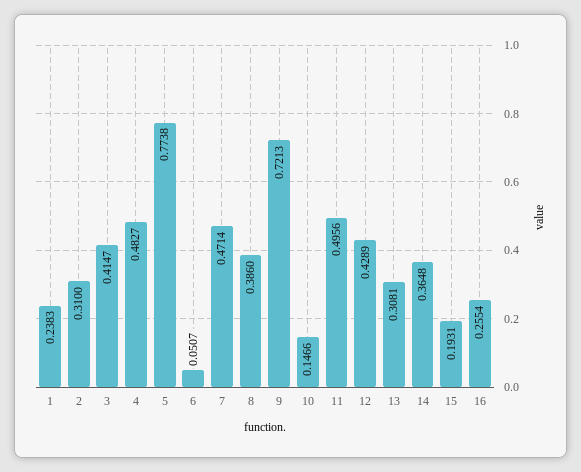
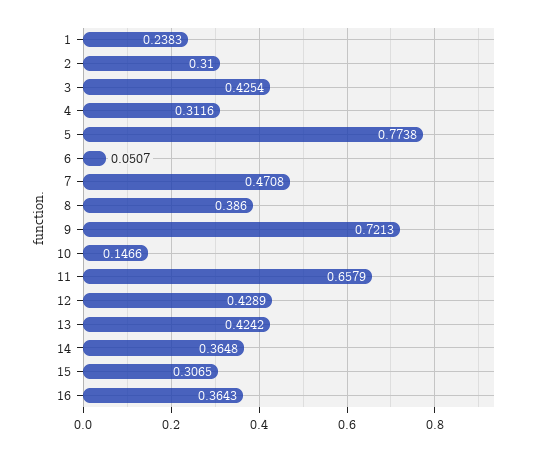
  {
    "1": 0.2383,
    "2": 0.31,
-   "3": 0.4147,
+   "3": 0.4254,
-   "4": 0.4827,
+   "4": 0.3116,
    "5": 0.7738,
    "6": 0.0507,
-   "7": 0.4714,
+   "7": 0.4708,
    "8": 0.386,
    "9": 0.7213,
    "10": 0.1466,
-   "11": 0.4956,
+   "11": 0.6579,
    "12": 0.4289,
-   "13": 0.3081,
+   "13": 0.4242,
    "14": 0.3648,
-   "15": 0.1931,
+   "15": 0.3065,
-   "16": 0.2554
+   "16": 0.3643
  }

